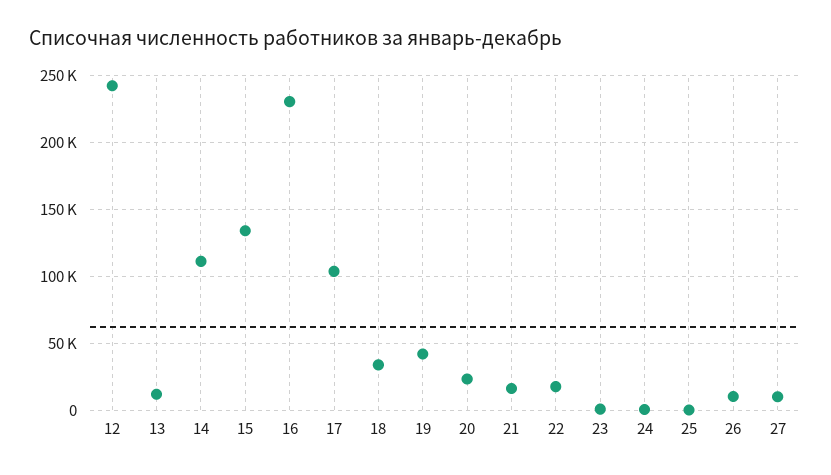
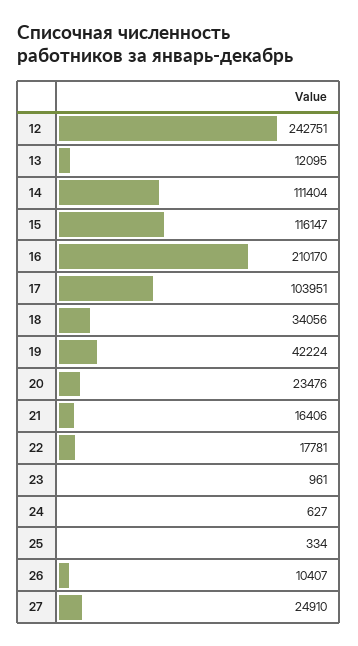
  {
    "12": 242751,
    "13": 12095,
    "14": 111404,
-   "15": 135000,
+   "15": 116147,
-   "16": 230000,
+   "16": 210170,
    "17": 103951,
    "18": 34056,
    "19": 42224,
    "20": 23476,
    "21": 16406,
    "22": 17781,
    "23": 961,
    "24": 627,
    "25": 334,
    "26": 10407,
-   "27": 10000
+   "27": 24910
  }

